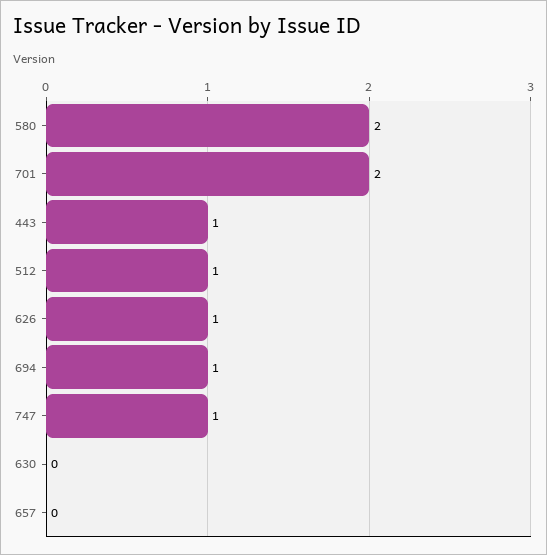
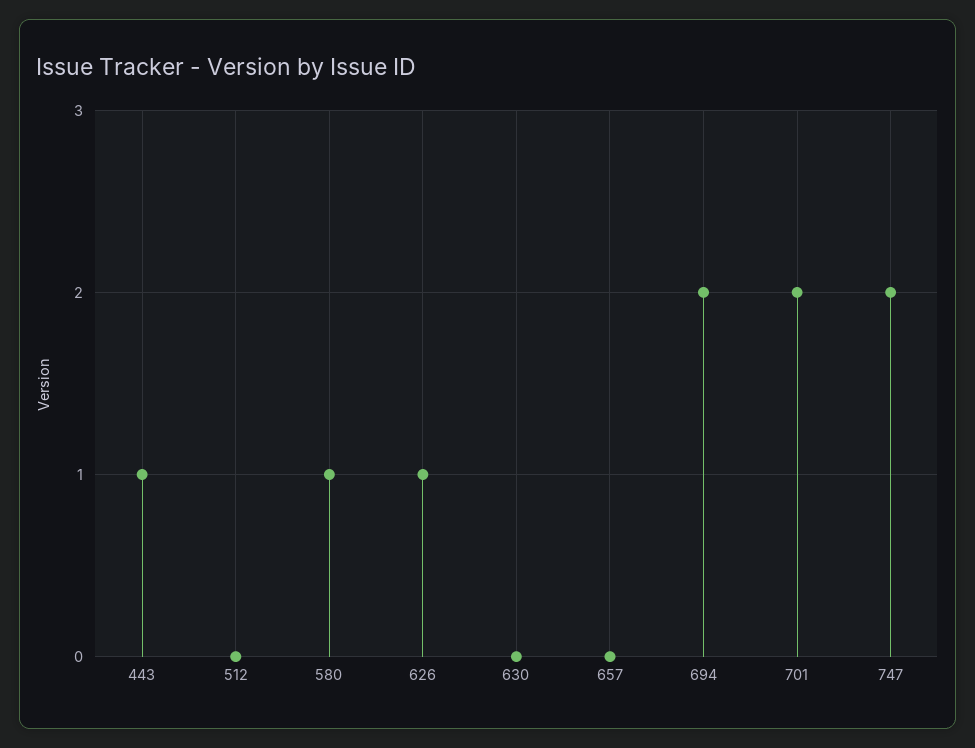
  {
-   "580": 2,
+   "580": 1,
    "701": 2,
    "443": 1,
-   "512": 1,
+   "512": 0,
    "626": 1,
-   "694": 1,
+   "694": 2,
-   "747": 1,
+   "747": 2,
    "630": 0,
    "657": 0
  }

